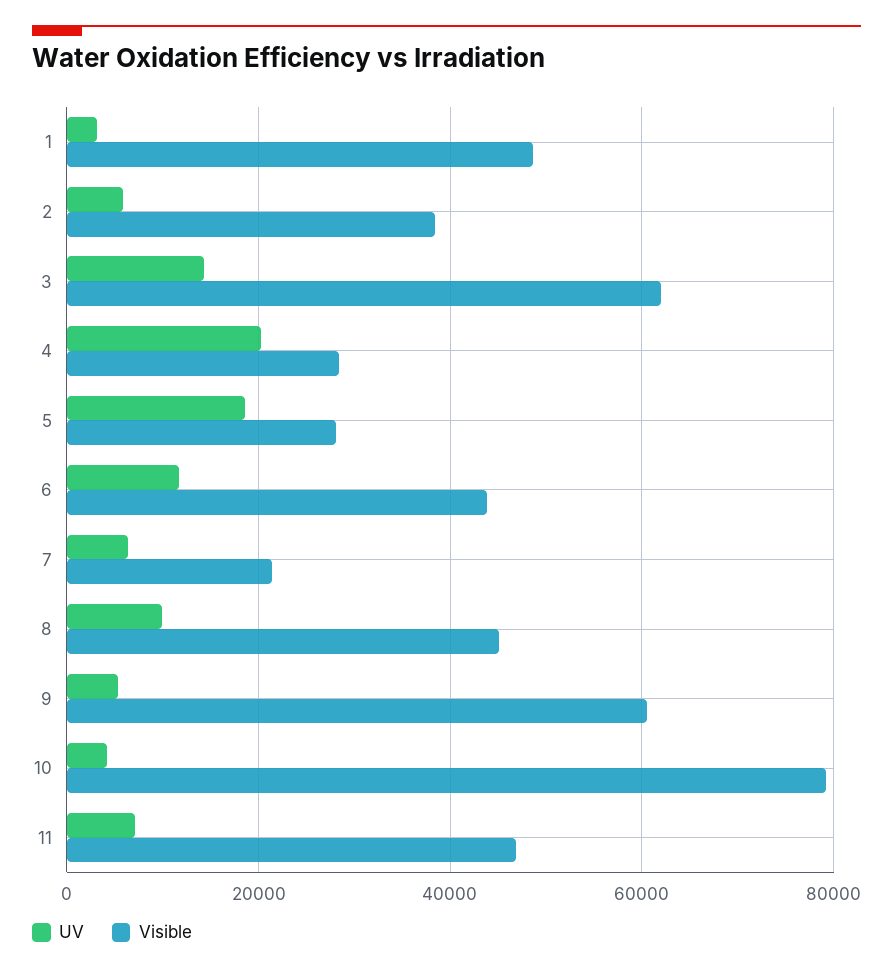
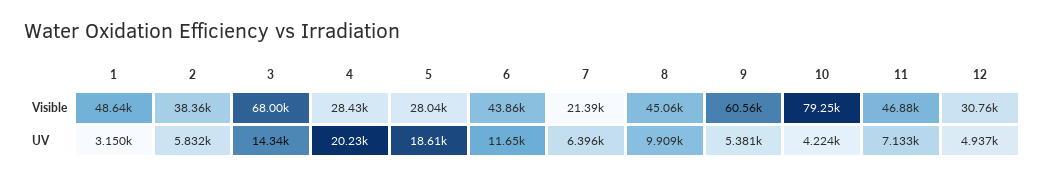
  {
    "UV": {
      "1": 3150,
      "2": 5832,
      "3": 14340,
      "4": 20230,
      "5": 18610,
      "6": 11650,
      "7": 6396,
      "8": 9909,
      "9": 5381,
      "10": 4224,
-     "11": 7133
+     "11": 7133,
+     "12": 4937
    },
    "Visible": {
      "1": 48640,
      "2": 38360,
-     "3": 62000,
+     "3": 68000,
      "4": 28430,
      "5": 28040,
      "6": 43860,
      "7": 21390,
      "8": 45060,
      "9": 60560,
      "10": 79250,
-     "11": 46880
+     "11": 46880,
+     "12": 30760
    }
  }

